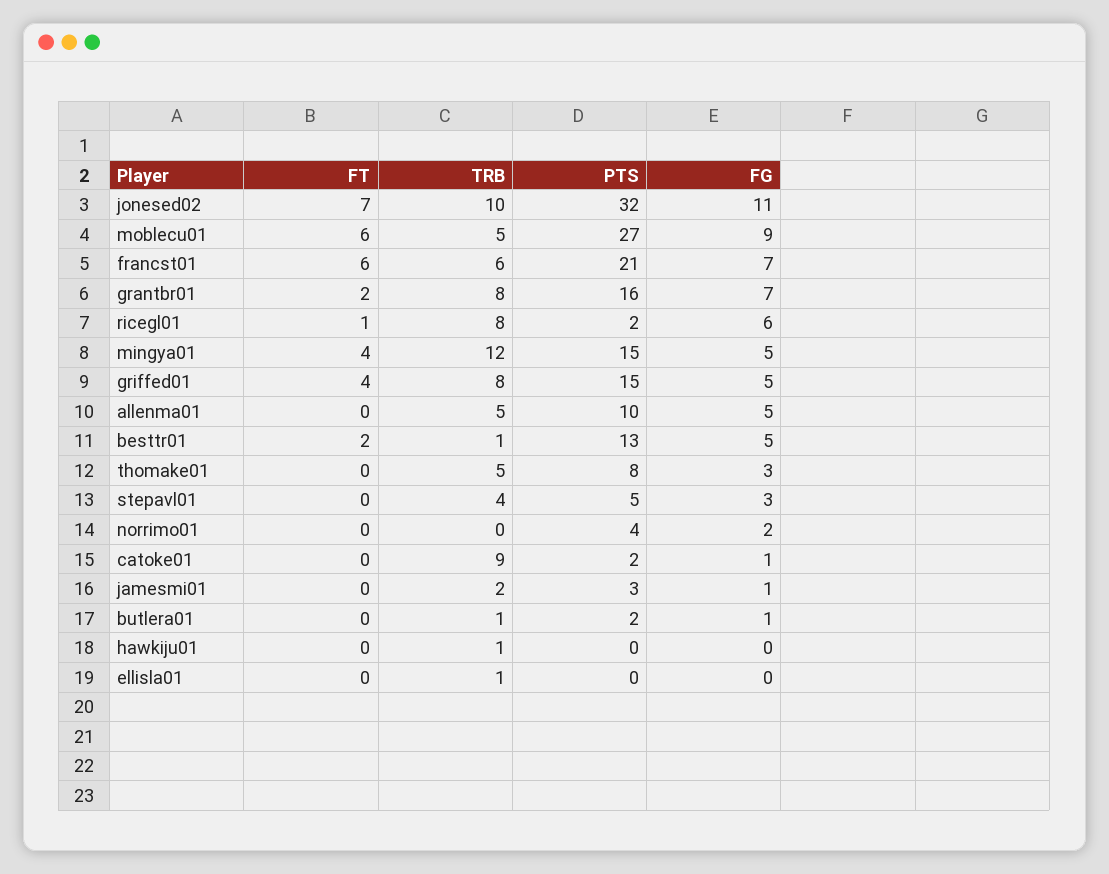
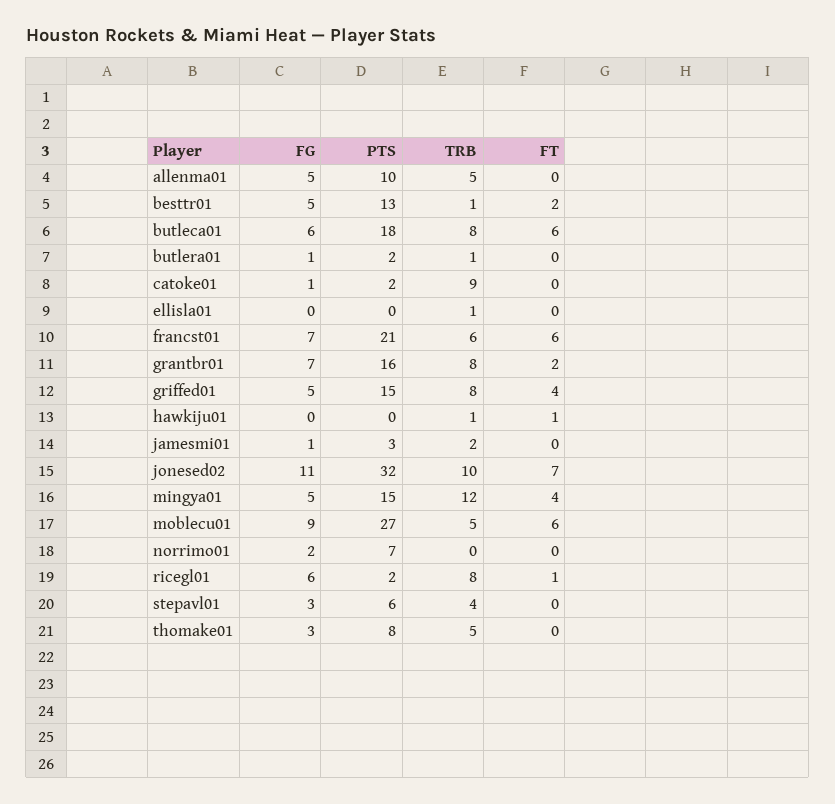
  {
    "FT": {
      "jonesed02": 7,
      "moblecu01": 6,
      "francst01": 6,
      "grantbr01": 2,
      "ricegl01": 1,
      "mingya01": 4,
      "griffed01": 4,
      "allenma01": 0,
      "besttr01": 2,
      "thomake01": 0,
      "stepavl01": 0,
      "norrimo01": 0,
      "catoke01": 0,
      "jamesmi01": 0,
      "butlera01": 0,
-     "hawkiju01": 0,
+     "hawkiju01": 1,
-     "ellisla01": 0
+     "ellisla01": 0,
+     "butleca01": 6
    },
    "TRB": {
      "jonesed02": 10,
      "moblecu01": 5,
      "francst01": 6,
      "grantbr01": 8,
      "ricegl01": 8,
      "mingya01": 12,
      "griffed01": 8,
      "allenma01": 5,
      "besttr01": 1,
      "thomake01": 5,
      "stepavl01": 4,
      "norrimo01": 0,
      "catoke01": 9,
      "jamesmi01": 2,
      "butlera01": 1,
      "hawkiju01": 1,
-     "ellisla01": 1
+     "ellisla01": 1,
+     "butleca01": 8
    },
    "PTS": {
      "jonesed02": 32,
      "moblecu01": 27,
      "francst01": 21,
      "grantbr01": 16,
      "ricegl01": 2,
      "mingya01": 15,
      "griffed01": 15,
      "allenma01": 10,
      "besttr01": 13,
      "thomake01": 8,
-     "stepavl01": 5,
+     "stepavl01": 6,
-     "norrimo01": 4,
+     "norrimo01": 7,
      "catoke01": 2,
      "jamesmi01": 3,
      "butlera01": 2,
      "hawkiju01": 0,
-     "ellisla01": 0
+     "ellisla01": 0,
+     "butleca01": 18
    },
    "FG": {
      "jonesed02": 11,
      "moblecu01": 9,
      "francst01": 7,
      "grantbr01": 7,
      "ricegl01": 6,
      "mingya01": 5,
      "griffed01": 5,
      "allenma01": 5,
      "besttr01": 5,
      "thomake01": 3,
      "stepavl01": 3,
      "norrimo01": 2,
      "catoke01": 1,
      "jamesmi01": 1,
      "butlera01": 1,
      "hawkiju01": 0,
-     "ellisla01": 0
+     "ellisla01": 0,
+     "butleca01": 6
    }
  }

